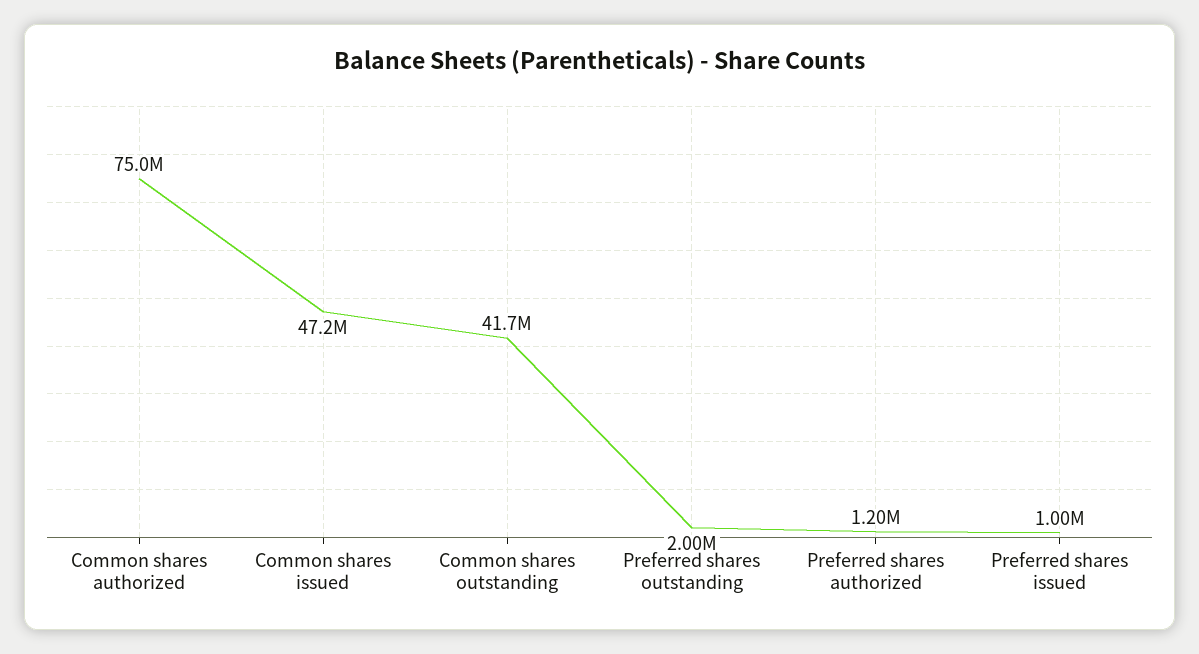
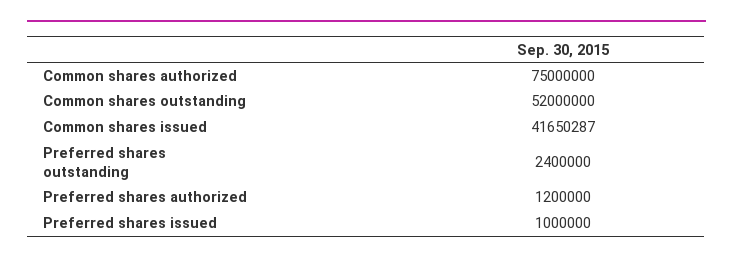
  {
    "Common shares authorized": 75000000,
-   "Common shares issued": 47200000,
+   "Common shares issued": 41650287,
-   "Common shares outstanding": 41700000,
+   "Common shares outstanding": 52000000,
-   "Preferred shares outstanding": 2000000,
+   "Preferred shares outstanding": 2400000,
    "Preferred shares authorized": 1200000,
    "Preferred shares issued": 1000000
  }

